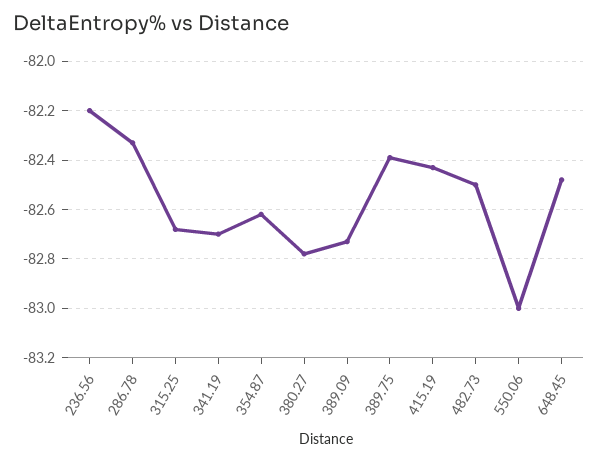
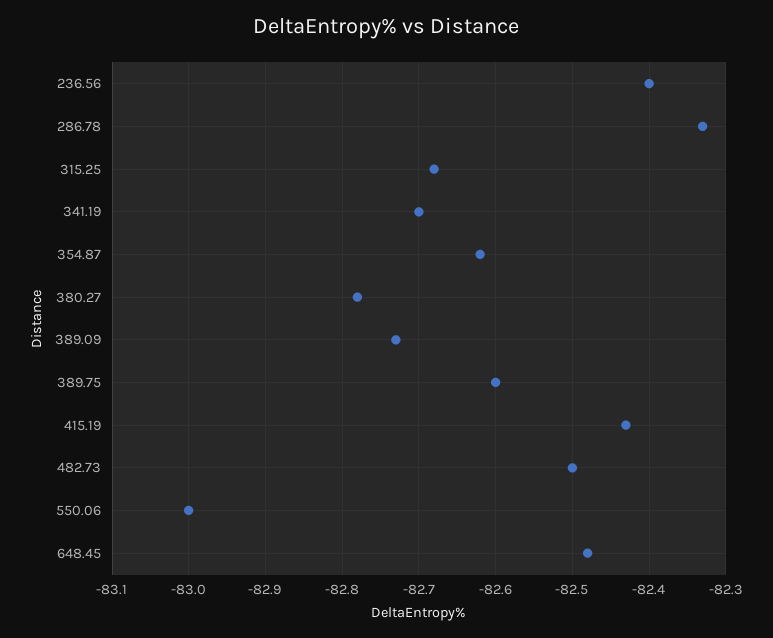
  {
-   "236.56": -82.2,
+   "236.56": -82.4,
    "286.78": -82.33,
    "315.25": -82.68,
    "341.19": -82.7,
    "354.87": -82.62,
    "380.27": -82.78,
    "389.09": -82.73,
-   "389.75": -82.4,
+   "389.75": -82.6,
    "415.19": -82.43,
    "482.73": -82.5,
    "550.06": -83,
    "648.45": -82.48
  }

